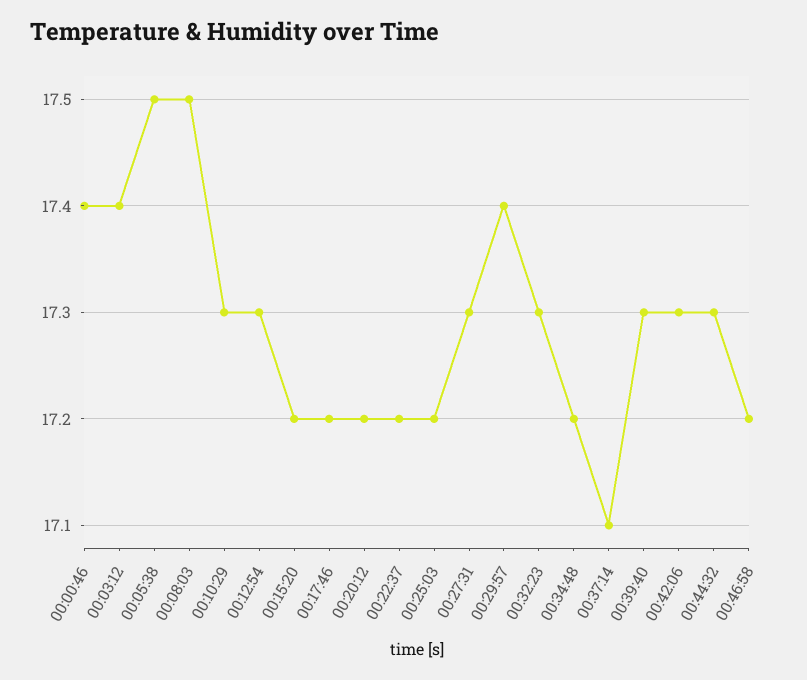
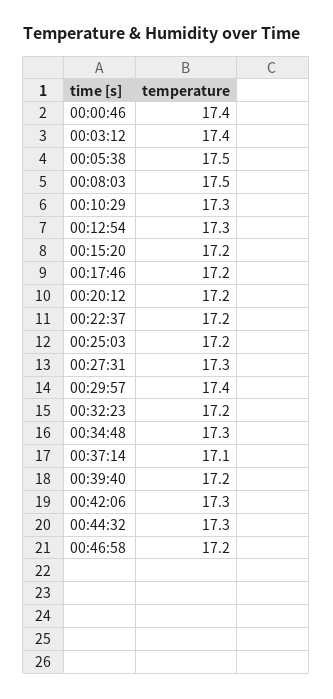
  {
    "00:00:46": 17.4,
    "00:03:12": 17.4,
    "00:05:38": 17.5,
    "00:08:03": 17.5,
    "00:10:29": 17.3,
    "00:12:54": 17.3,
    "00:15:20": 17.2,
    "00:17:46": 17.2,
    "00:20:12": 17.2,
    "00:22:37": 17.2,
    "00:25:03": 17.2,
    "00:27:31": 17.3,
    "00:29:57": 17.4,
-   "00:32:23": 17.3,
+   "00:32:23": 17.2,
-   "00:34:48": 17.2,
+   "00:34:48": 17.3,
    "00:37:14": 17.1,
-   "00:39:40": 17.3,
+   "00:39:40": 17.2,
    "00:42:06": 17.3,
    "00:44:32": 17.3,
    "00:46:58": 17.2
  }

